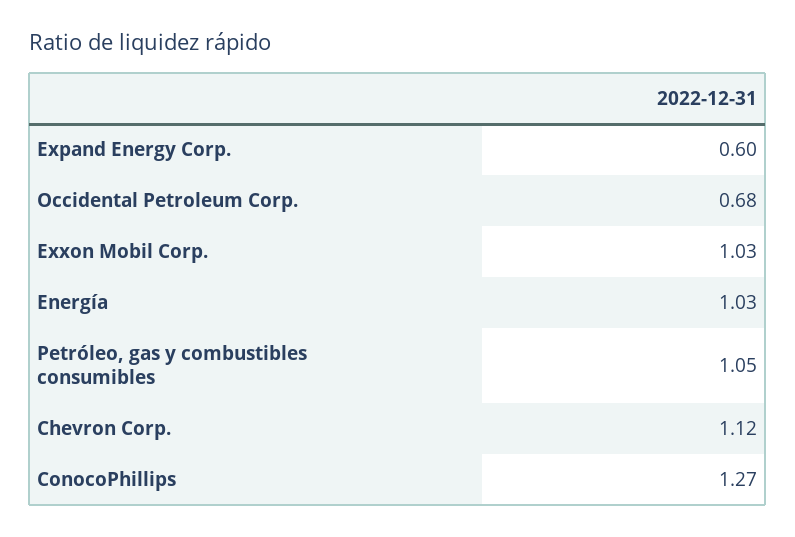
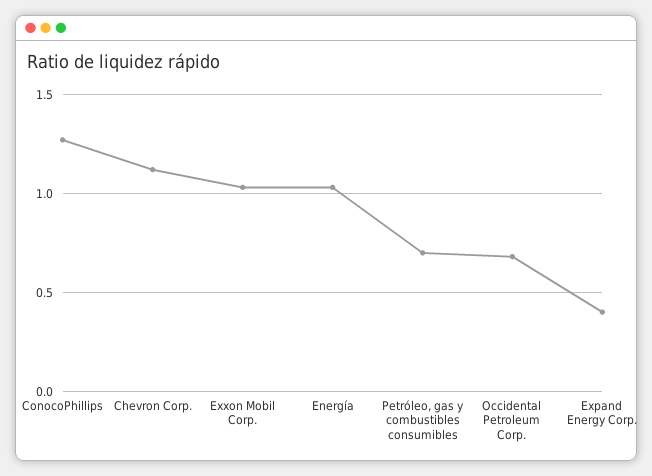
  {
-   "Expand Energy Corp.": 0.6,
+   "Expand Energy Corp.": 0.4,
    "Occidental Petroleum Corp.": 0.68,
    "Exxon Mobil Corp.": 1.03,
    "Energía": 1.03,
-   "Petróleo, gas y combustibles consumibles": 1.05,
+   "Petróleo, gas y combustibles consumibles": 0.7,
    "Chevron Corp.": 1.12,
    "ConocoPhillips": 1.27
  }

